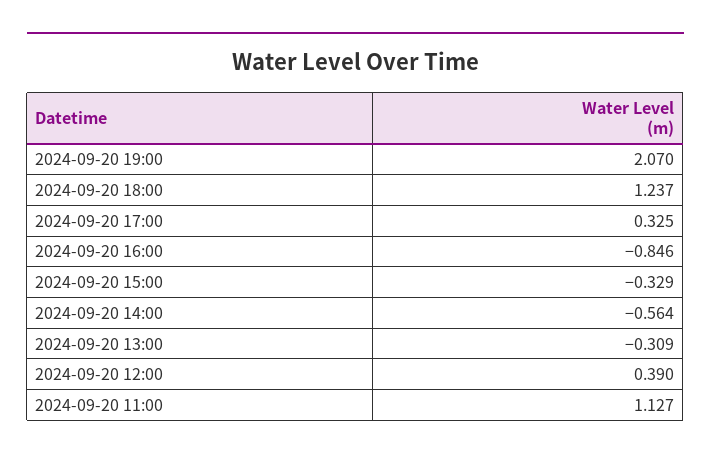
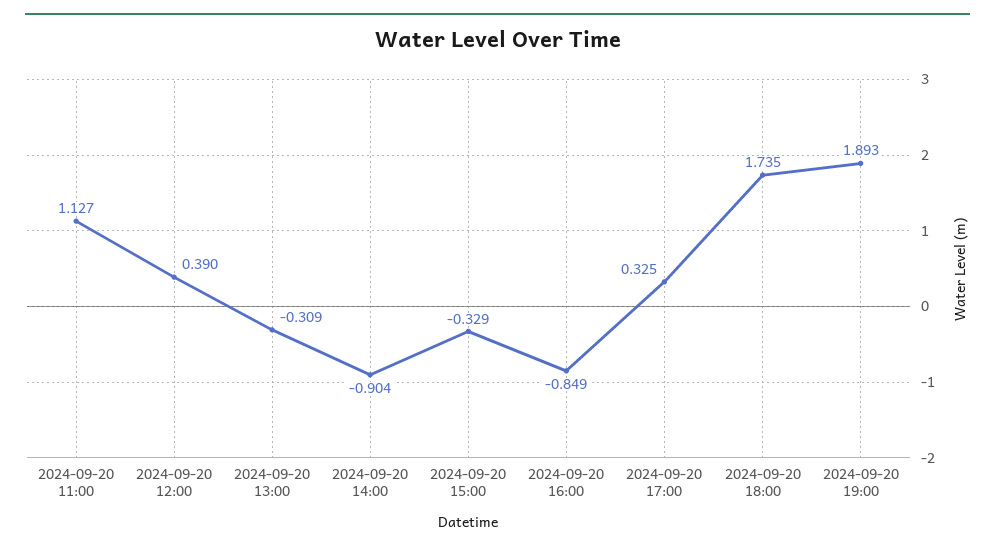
  {
-   "2024-09-20 19:00": 2.07,
+   "2024-09-20 19:00": 1.893,
-   "2024-09-20 18:00": 1.237,
+   "2024-09-20 18:00": 1.735,
    "2024-09-20 17:00": 0.325,
-   "2024-09-20 16:00": -0.846,
+   "2024-09-20 16:00": -0.849,
    "2024-09-20 15:00": -0.329,
-   "2024-09-20 14:00": -0.564,
+   "2024-09-20 14:00": -0.904,
    "2024-09-20 13:00": -0.309,
    "2024-09-20 12:00": 0.39,
    "2024-09-20 11:00": 1.127
  }

